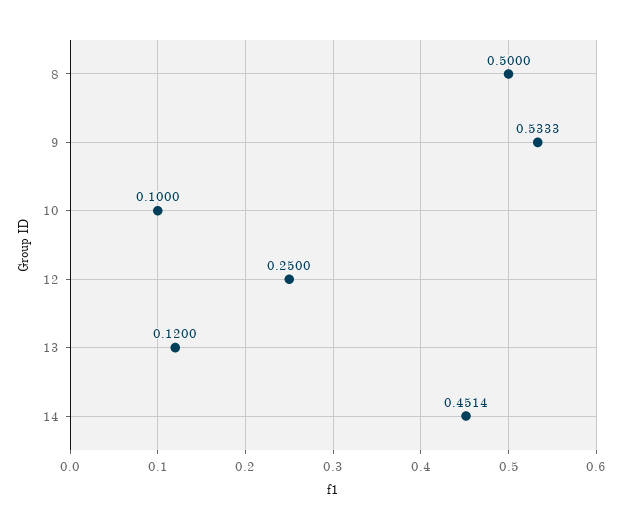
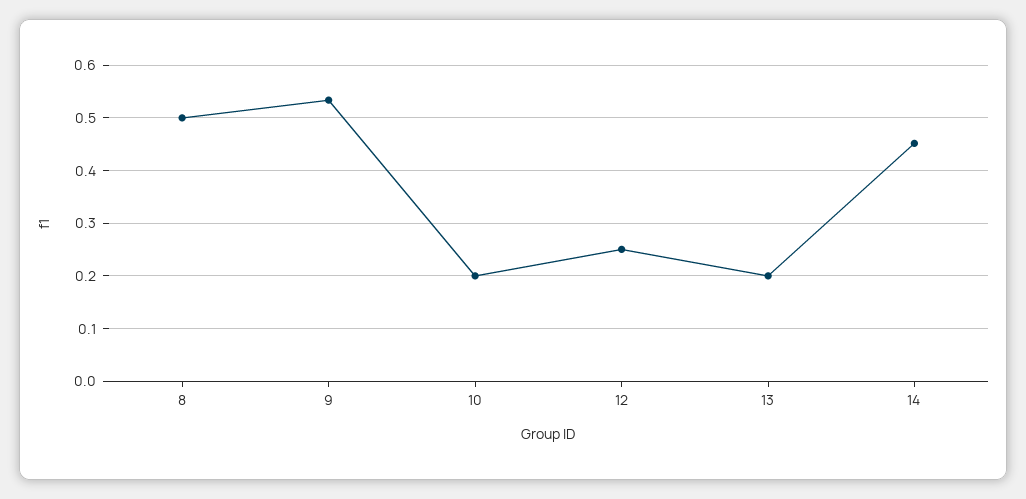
  {
    "8": 0.5,
    "9": 0.5333,
-   "10": 0.1,
+   "10": 0.2,
    "12": 0.25,
-   "13": 0.12,
+   "13": 0.2,
    "14": 0.4514
  }

